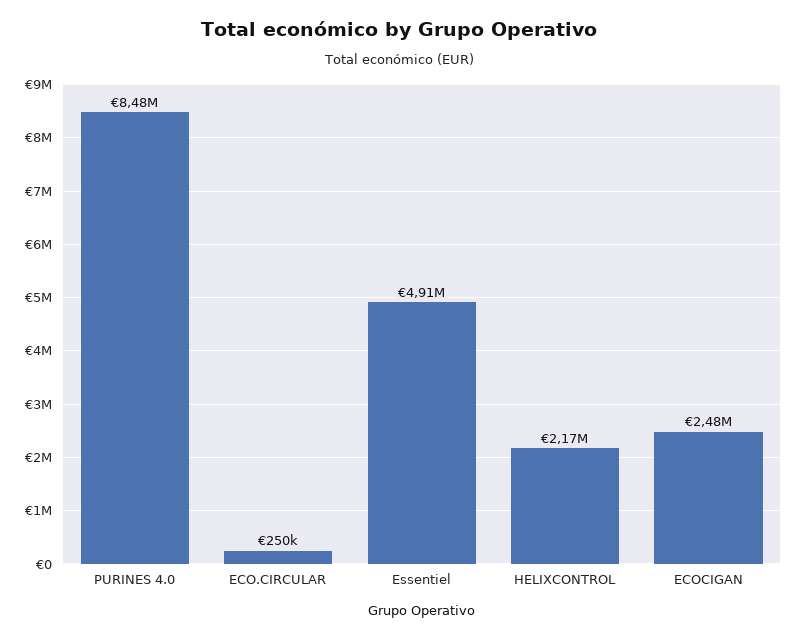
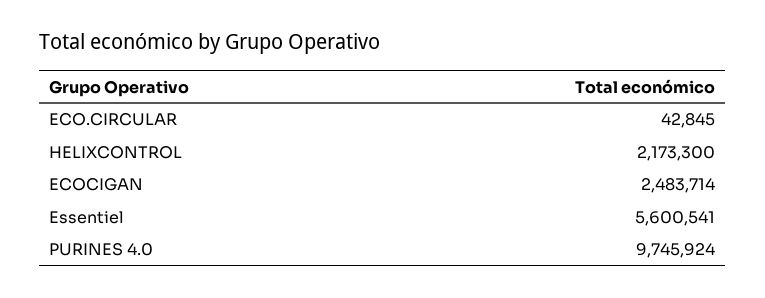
  {
-   "PURINES 4.0": 8480000,
+   "PURINES 4.0": 9745924,
-   "ECO.CIRCULAR": 250000,
+   "ECO.CIRCULAR": 42845,
-   "Essentiel": 4910000,
+   "Essentiel": 5600541,
    "HELIXCONTROL": 2173300,
    "ECOCIGAN": 2483714
  }

